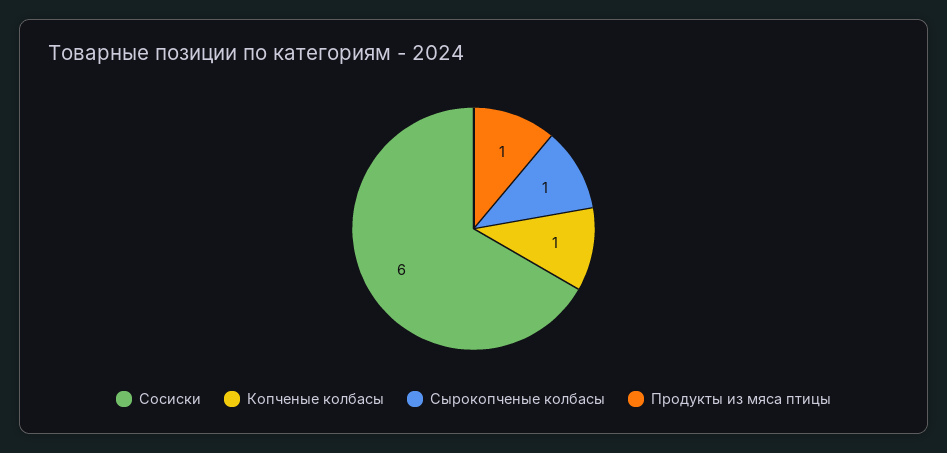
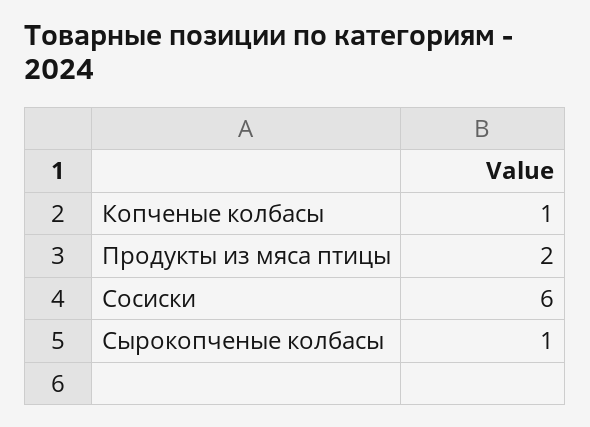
  {
    "Сосиски": 6,
    "Копченые колбасы": 1,
    "Сырокопченые колбасы": 1,
-   "Продукты из мяса птицы": 1
+   "Продукты из мяса птицы": 2
  }

